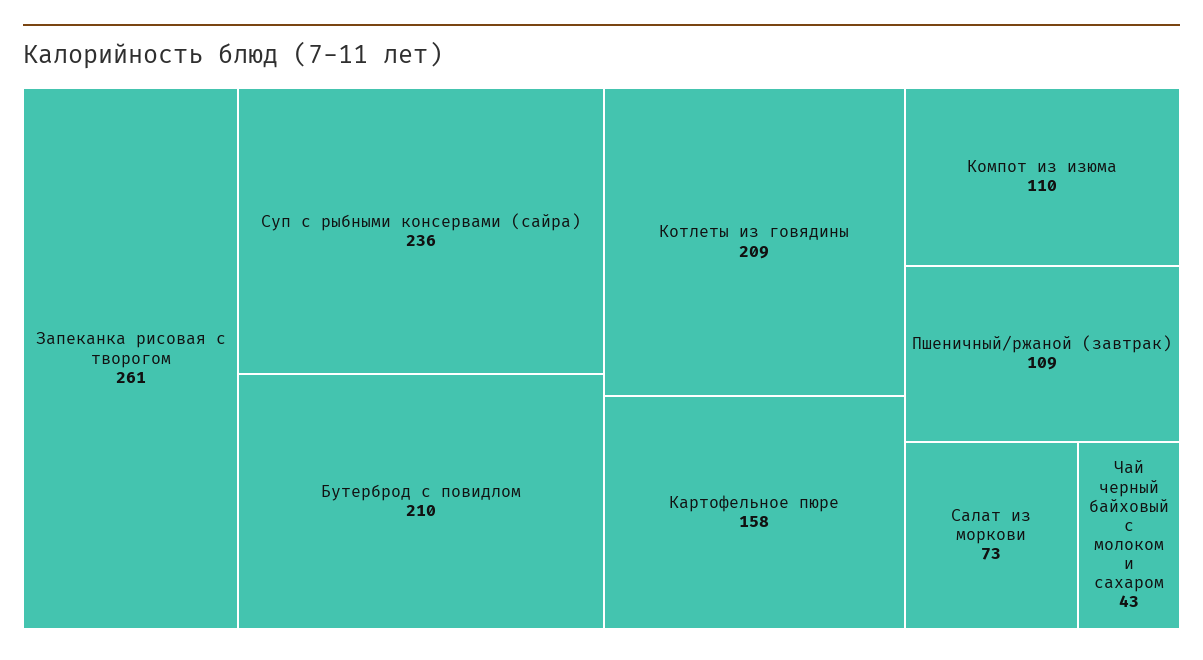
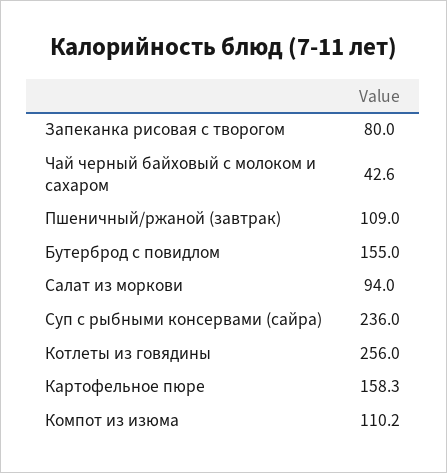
  {
-   "Запеканка рисовая с творогом": 261,
+   "Запеканка рисовая с творогом": 80,
    "Суп с рыбными консервами (сайра)": 236,
-   "Бутерброд с повидлом": 210,
+   "Бутерброд с повидлом": 155,
-   "Котлеты из говядины": 209,
+   "Котлеты из говядины": 256,
    "Картофельное пюре": 158.3,
    "Компот из изюма": 110.2,
    "Пшеничный/ржаной (завтрак)": 109,
-   "Салат из моркови": 73,
+   "Салат из моркови": 94,
    "Чай черный байховый с молоком и сахаром": 42.6
  }

